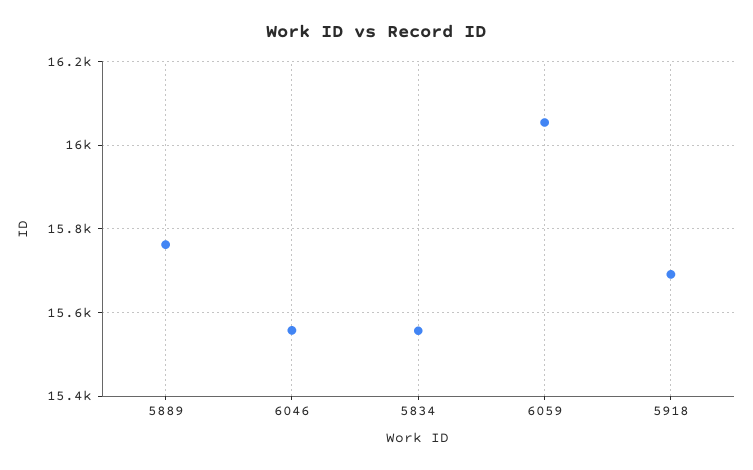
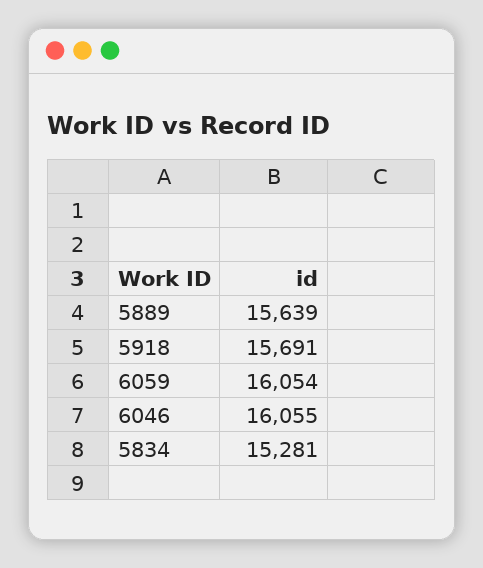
  {
-   "5889": 15760,
+   "5889": 15639,
-   "6046": 15560,
+   "6046": 16055,
-   "5834": 15560,
+   "5834": 15281,
    "6059": 16054,
    "5918": 15691
  }

